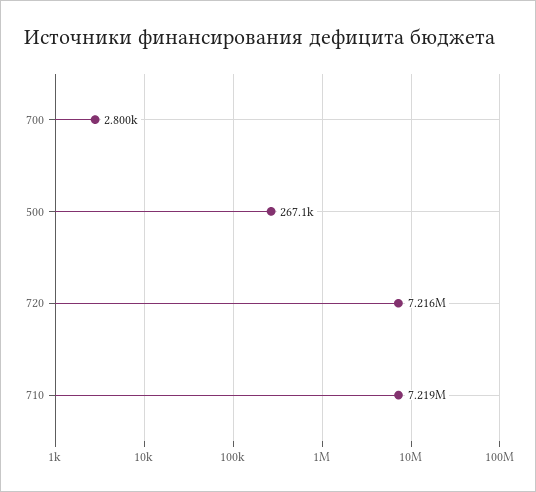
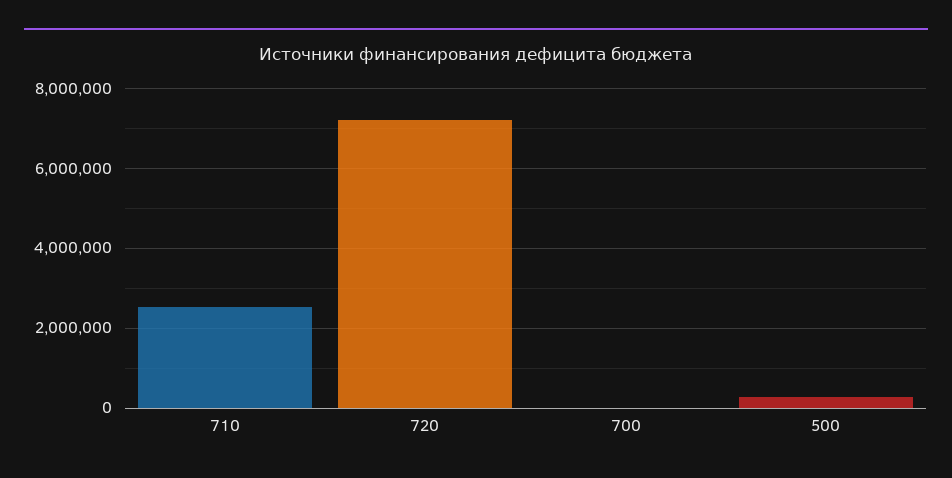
  {
    "700": 2800,
    "500": 267100,
    "720": 7216000,
-   "710": 7219000
+   "710": 2600000
  }

